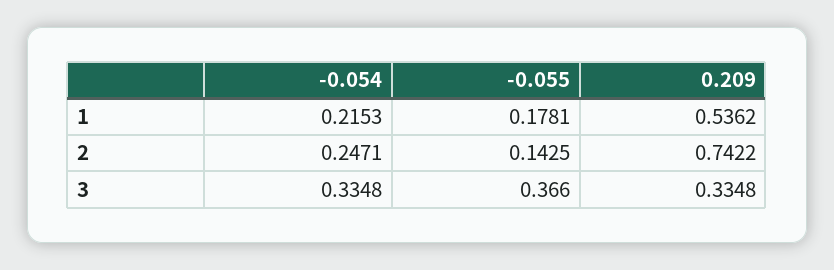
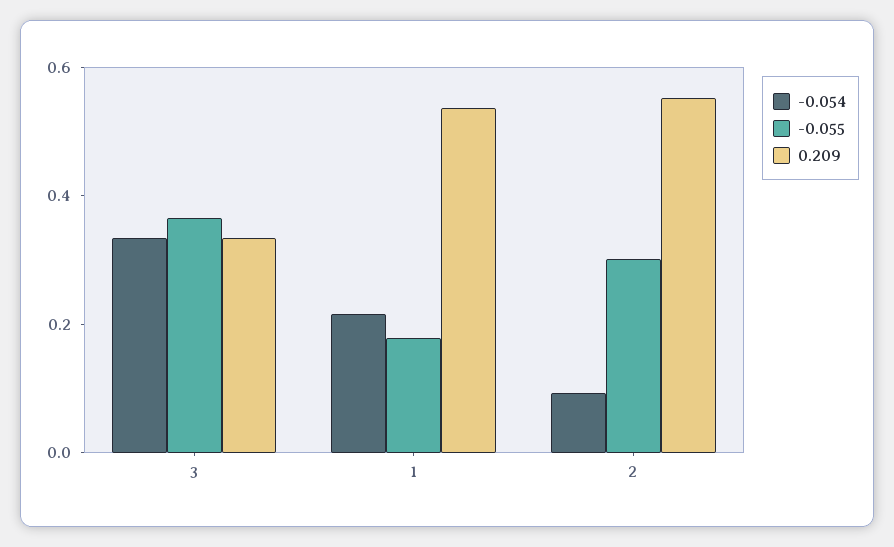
  {
    "-0.054": {
      "1": 0.2153,
-     "2": 0.2471,
+     "2": 0.1,
      "3": 0.3348
    },
    "-0.055": {
      "1": 0.1781,
-     "2": 0.1425,
+     "2": 0.3,
      "3": 0.366
    },
    "0.209": {
      "1": 0.5362,
-     "2": 0.7422,
+     "2": 0.55,
      "3": 0.3348
    }
  }

